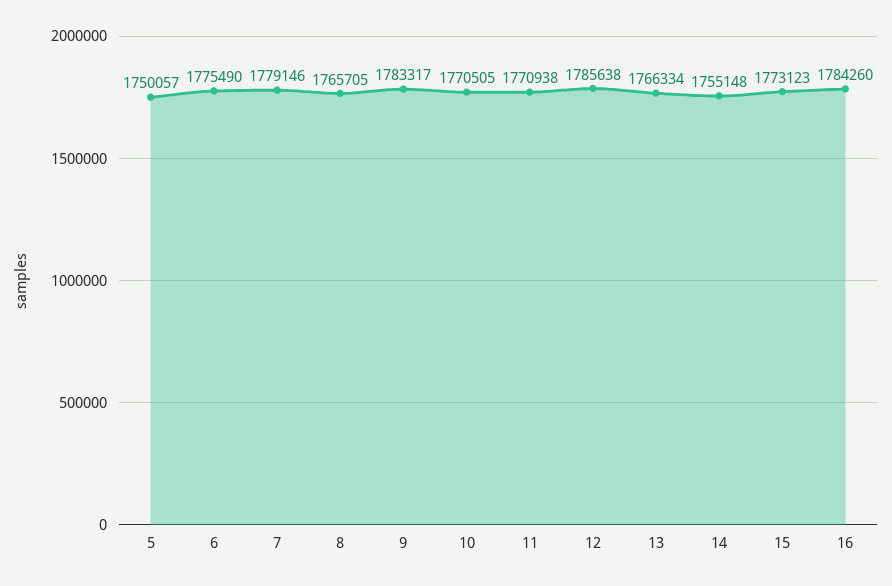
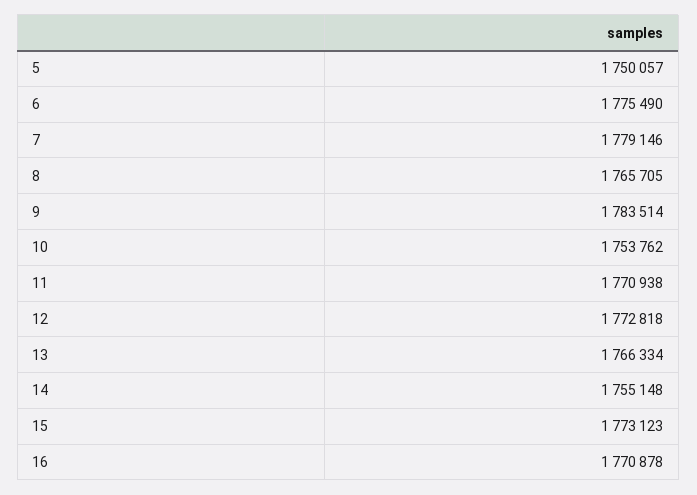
  {
    "5": 1750057,
    "6": 1775490,
    "7": 1779146,
    "8": 1765705,
-   "9": 1783317,
+   "9": 1783514,
-   "10": 1770505,
+   "10": 1753762,
    "11": 1770938,
-   "12": 1785638,
+   "12": 1772818,
    "13": 1766334,
    "14": 1755148,
    "15": 1773123,
-   "16": 1784260
+   "16": 1770878
  }

